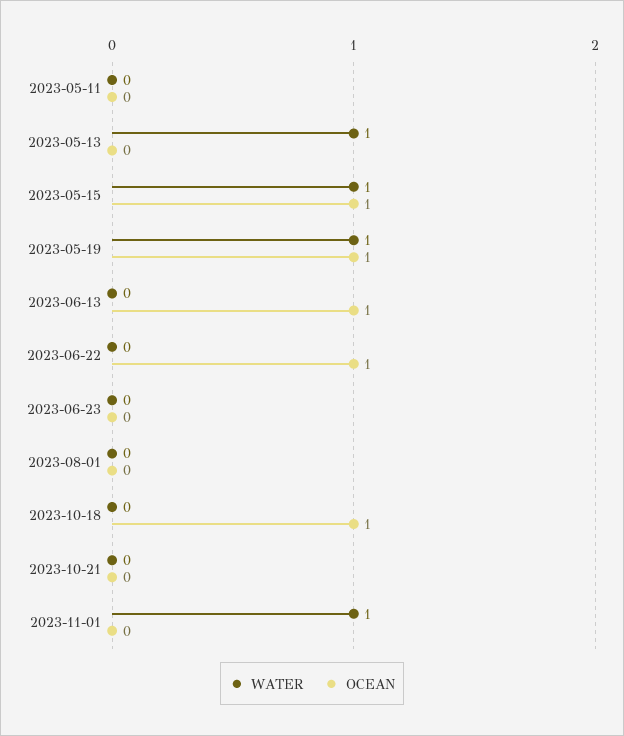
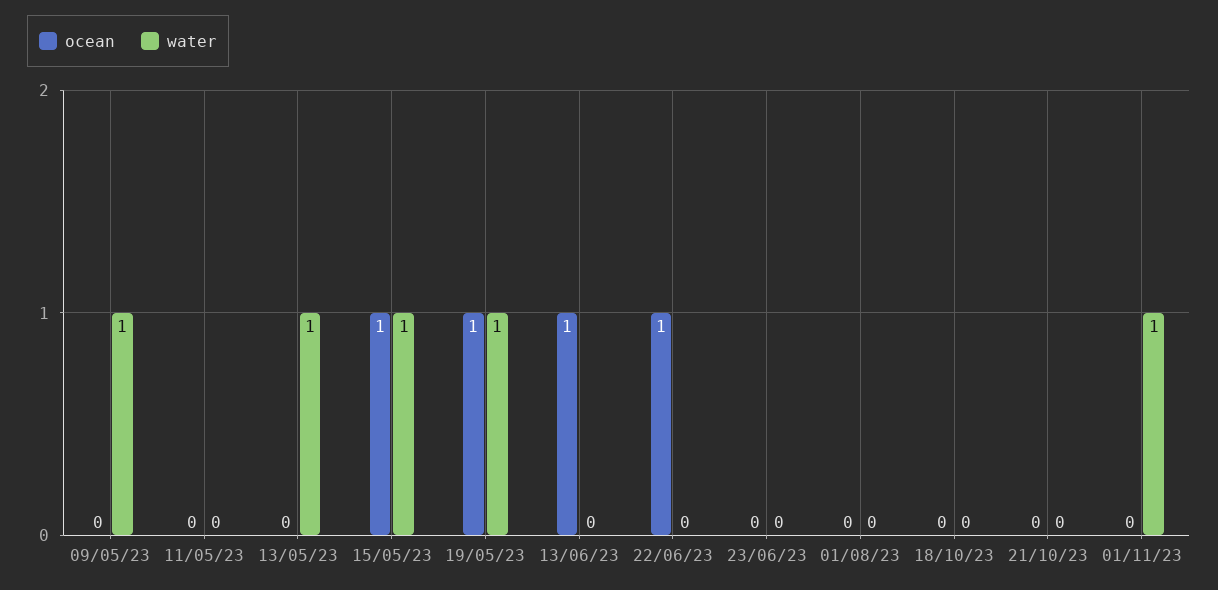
  {
    "WATER": {
      "2023-05-11": 0,
      "2023-05-13": 1,
      "2023-05-15": 1,
      "2023-05-19": 1,
      "2023-06-13": 0,
      "2023-06-22": 0,
      "2023-06-23": 0,
      "2023-08-01": 0,
      "2023-10-18": 0,
      "2023-10-21": 0,
-     "2023-11-01": 1
+     "2023-11-01": 1,
+     "09/05/23": 1
    },
    "OCEAN": {
      "2023-05-11": 0,
      "2023-05-13": 0,
      "2023-05-15": 1,
      "2023-05-19": 1,
      "2023-06-13": 1,
      "2023-06-22": 1,
      "2023-06-23": 0,
      "2023-08-01": 0,
-     "2023-10-18": 1,
+     "2023-10-18": 0,
      "2023-10-21": 0,
-     "2023-11-01": 0
+     "2023-11-01": 0,
+     "09/05/23": 0
    }
  }

